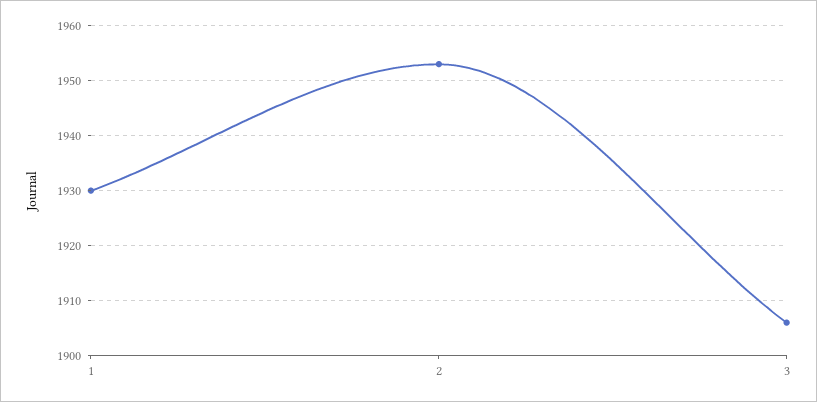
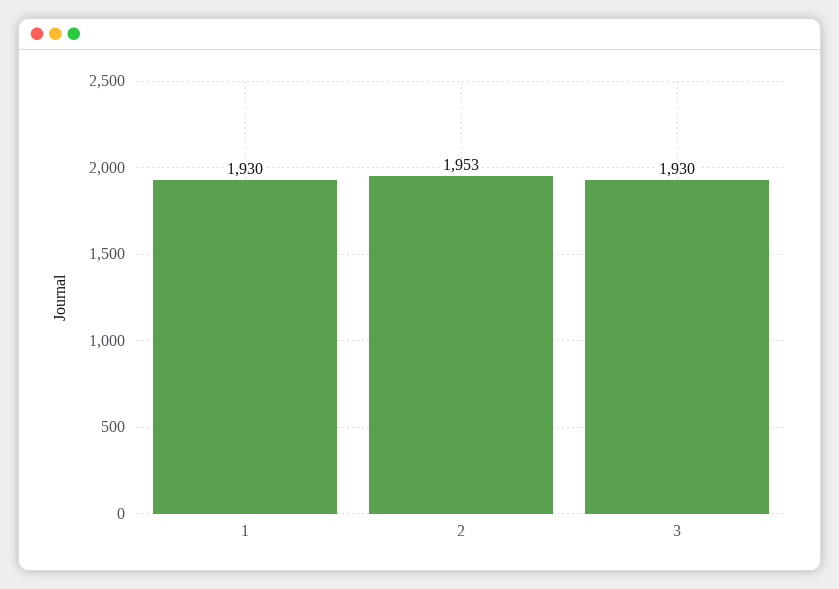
  {
    "1": 1930,
    "2": 1953,
-   "3": 1905
+   "3": 1930
  }

